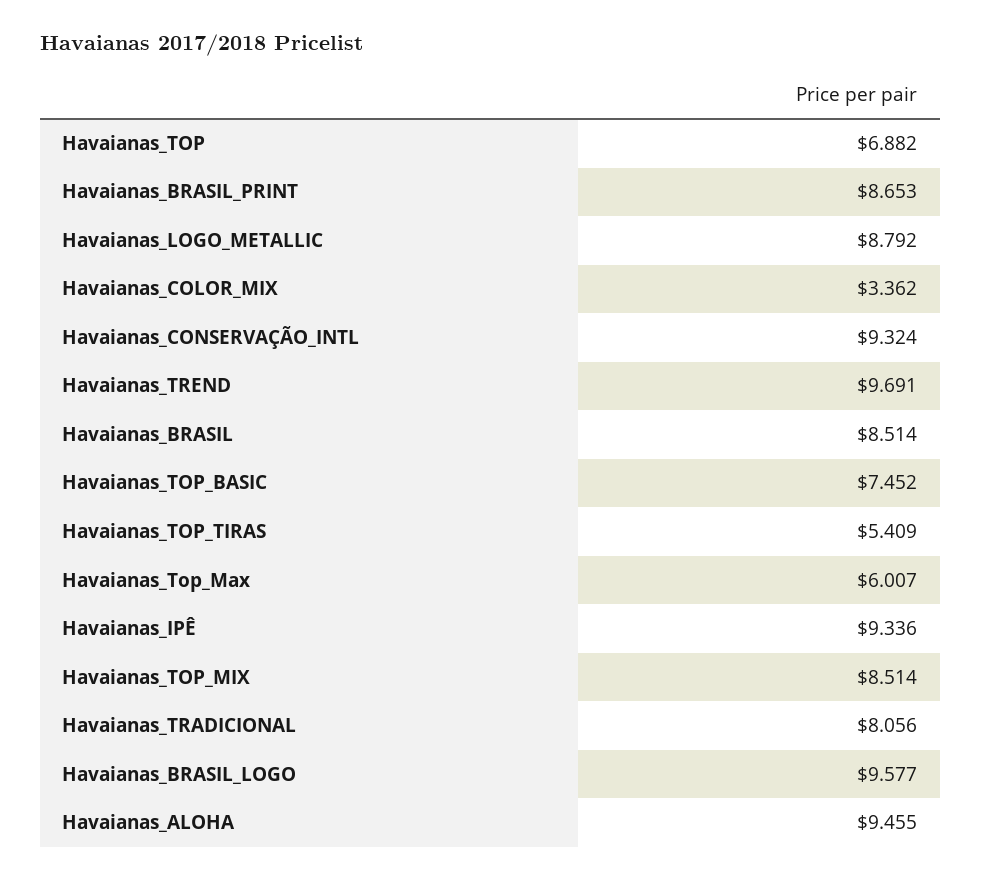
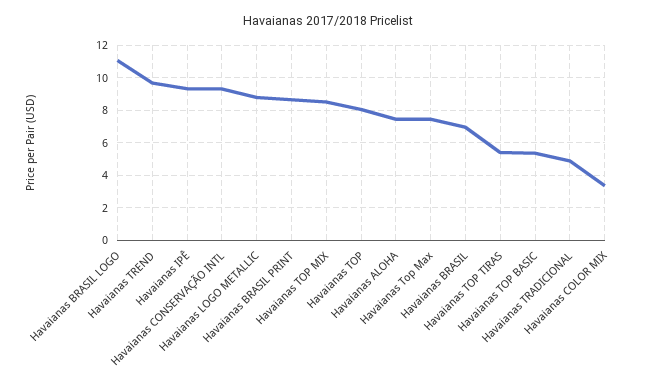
  {
-   "Havaianas_TOP": 6.882,
+   "Havaianas_TOP": 8,
    "Havaianas_BRASIL_PRINT": 8.653,
    "Havaianas_LOGO_METALLIC": 8.792,
    "Havaianas_COLOR_MIX": 3.362,
    "Havaianas_CONSERVAÇÃO_INTL": 9.324,
    "Havaianas_TREND": 9.691,
-   "Havaianas_BRASIL": 8.514,
+   "Havaianas_BRASIL": 7,
-   "Havaianas_TOP_BASIC": 7.452,
+   "Havaianas_TOP_BASIC": 5.5,
    "Havaianas_TOP_TIRAS": 5.409,
-   "Havaianas_Top_Max": 6.007,
+   "Havaianas_Top_Max": 7.5,
    "Havaianas_IPÊ": 9.336,
    "Havaianas_TOP_MIX": 8.514,
-   "Havaianas_TRADICIONAL": 8.056,
+   "Havaianas_TRADICIONAL": 5,
-   "Havaianas_BRASIL_LOGO": 9.577,
+   "Havaianas_BRASIL_LOGO": 11,
-   "Havaianas_ALOHA": 9.455
+   "Havaianas_ALOHA": 7.5
  }

